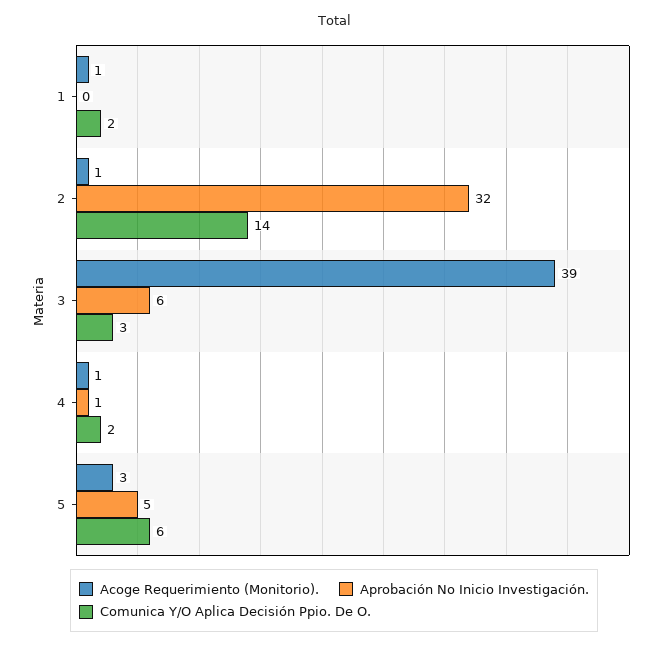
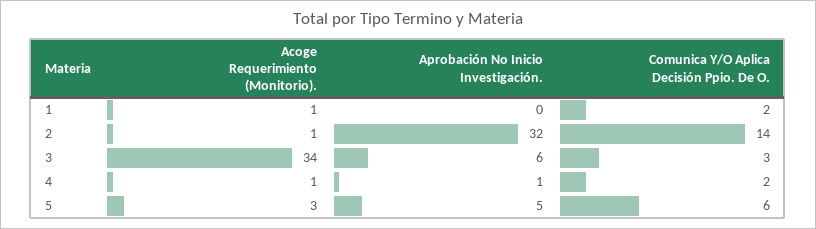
  {
    "Acoge Requerimiento (Monitorio).": {
      "1": 1,
      "2": 1,
-     "3": 39,
+     "3": 34,
      "4": 1,
      "5": 3
    },
    "Aprobación No Inicio Investigación.": {
      "1": 0,
      "2": 32,
      "3": 6,
      "4": 1,
      "5": 5
    },
    "Comunica Y/O Aplica Decisión Ppio. De O.": {
      "1": 2,
      "2": 14,
      "3": 3,
      "4": 2,
      "5": 6
    }
  }

